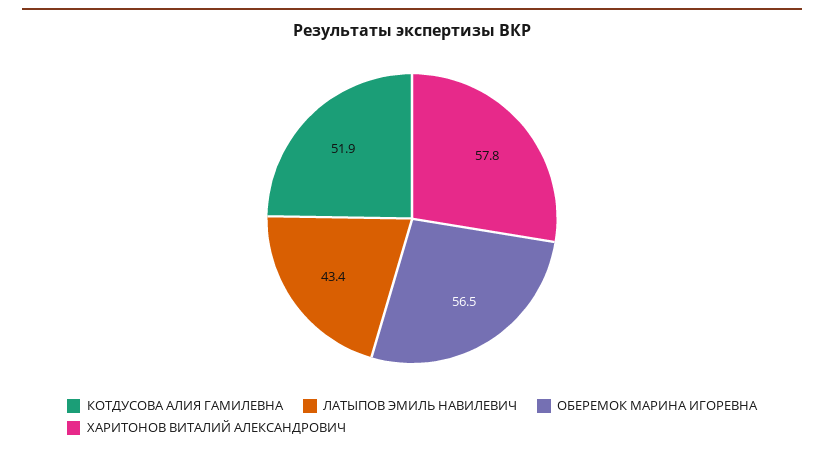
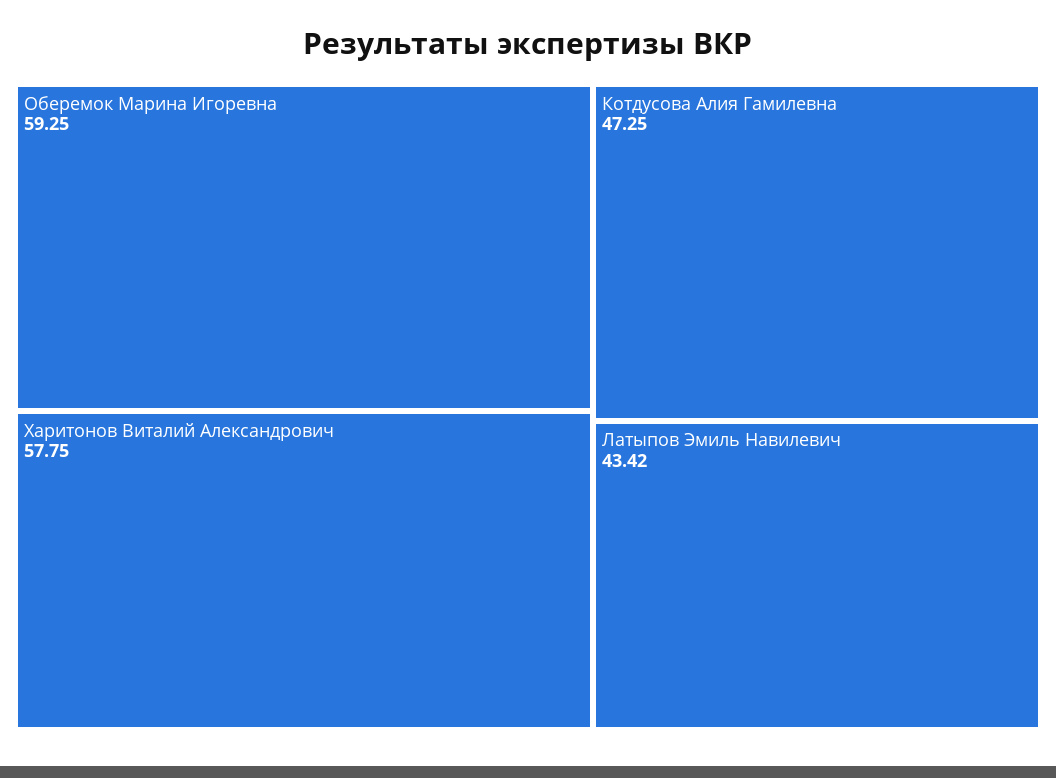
  {
-   "КОТДУСОВА АЛИЯ ГАМИЛЕВНА": 51.9,
+   "КОТДУСОВА АЛИЯ ГАМИЛЕВНА": 47.25,
    "ЛАТЫПОВ ЭМИЛЬ НАВИЛЕВИЧ": 43.42,
-   "ОБЕРЕМОК МАРИНА ИГОРЕВНА": 56.5,
+   "ОБЕРЕМОК МАРИНА ИГОРЕВНА": 59.25,
    "ХАРИТОНОВ ВИТАЛИЙ АЛЕКСАНДРОВИЧ": 57.75
  }

